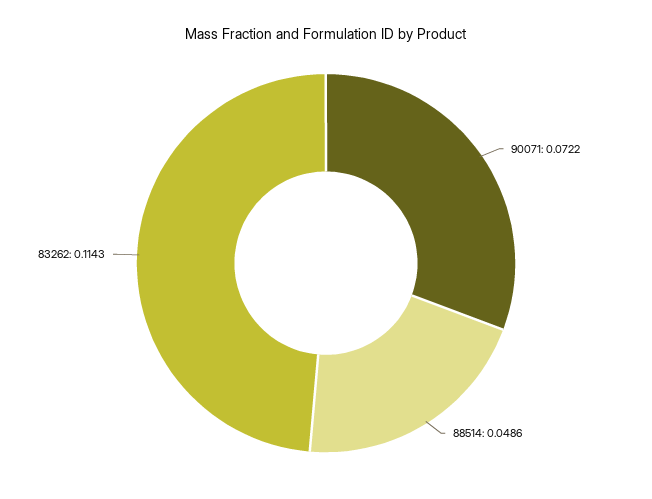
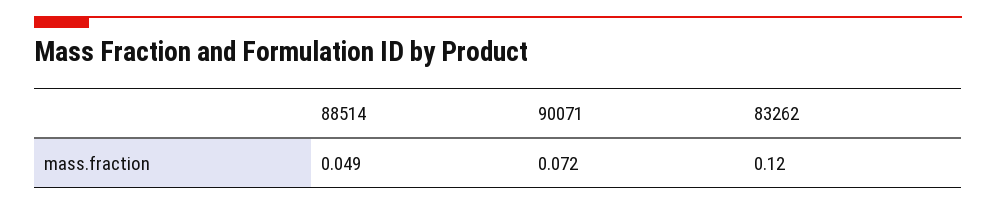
  {
    "90071": 0.0722,
    "88514": 0.0486,
-   "83262": 0.1143
+   "83262": 0.12
  }

